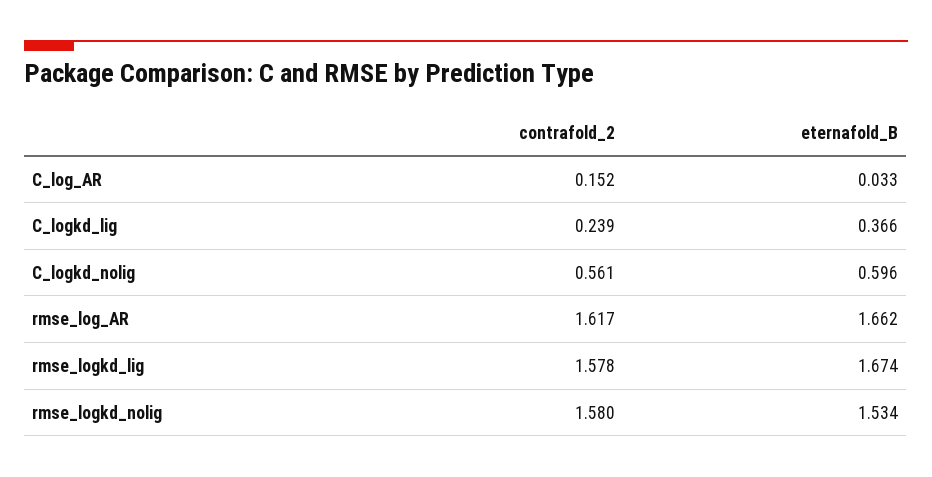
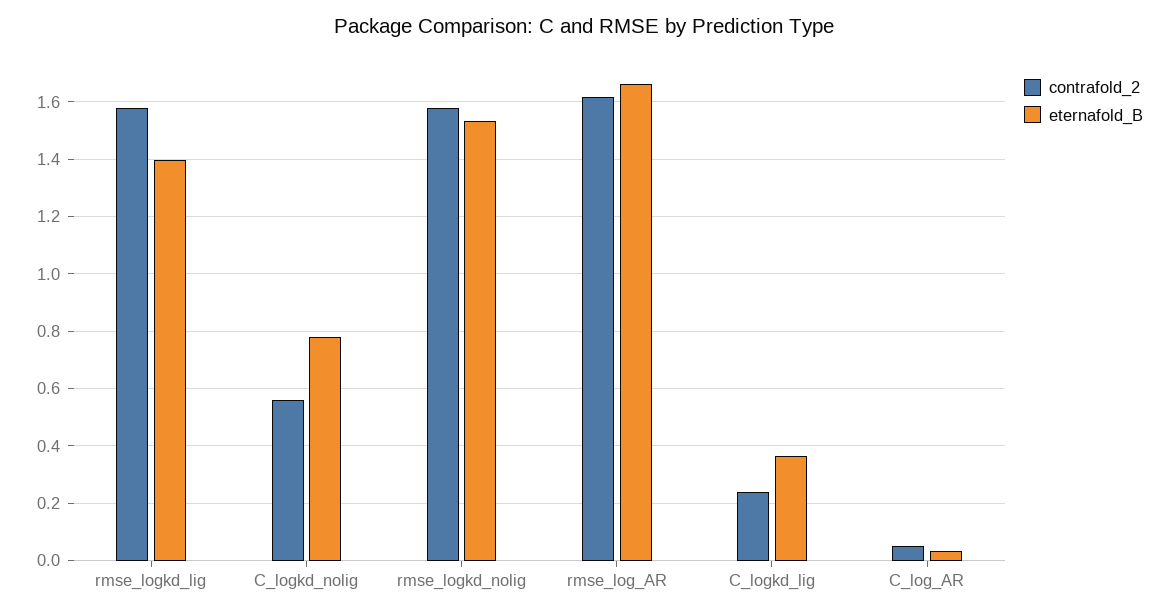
  {
    "contrafold_2": {
-     "C_log_AR": 0.152,
+     "C_log_AR": 0.05,
      "C_logkd_lig": 0.239,
      "C_logkd_nolig": 0.561,
      "rmse_log_AR": 1.617,
      "rmse_logkd_lig": 1.578,
      "rmse_logkd_nolig": 1.58
    },
    "eternafold_B": {
      "C_log_AR": 0.033,
      "C_logkd_lig": 0.366,
-     "C_logkd_nolig": 0.596,
+     "C_logkd_nolig": 0.775,
      "rmse_log_AR": 1.662,
-     "rmse_logkd_lig": 1.674,
+     "rmse_logkd_lig": 1.4,
      "rmse_logkd_nolig": 1.534
    }
  }

